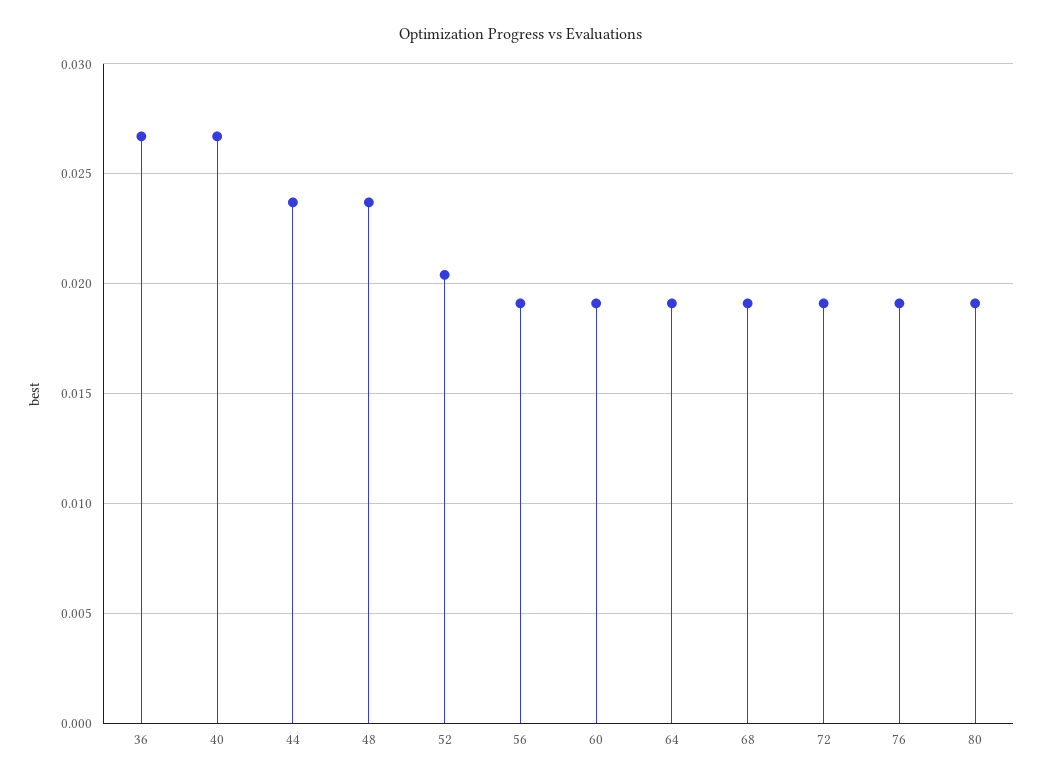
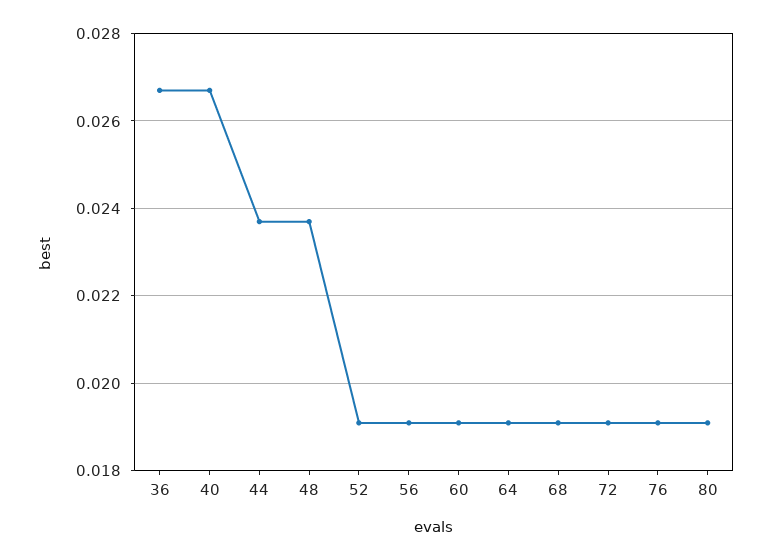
  {
    "36": 0.0265,
    "40": 0.0265,
    "44": 0.0235,
    "48": 0.0235,
-   "52": 0.0205,
+   "52": 0.019,
    "56": 0.019,
    "60": 0.019,
    "64": 0.019,
    "68": 0.019,
    "72": 0.019,
    "76": 0.019,
    "80": 0.019
  }

